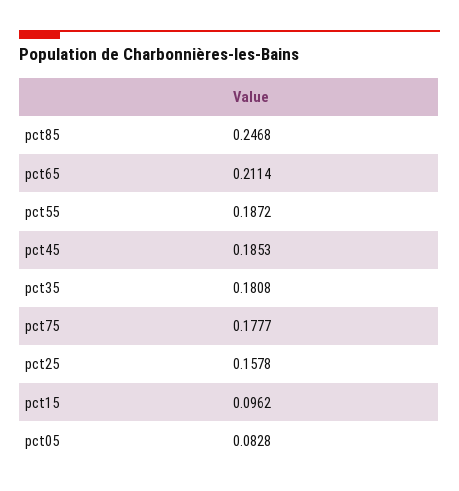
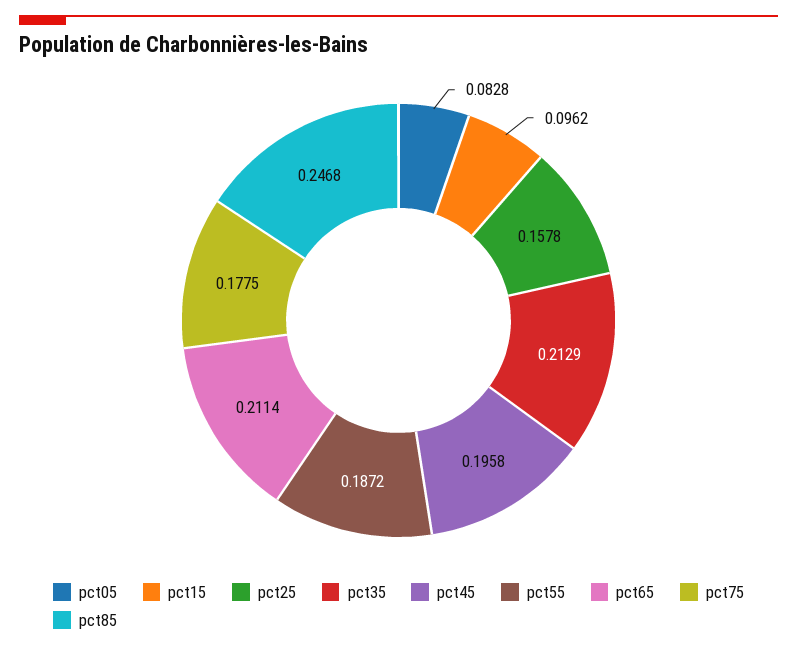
  {
    "pct85": 0.2468,
    "pct65": 0.2114,
    "pct55": 0.1872,
-   "pct45": 0.1853,
+   "pct45": 0.1958,
-   "pct35": 0.1808,
+   "pct35": 0.2129,
-   "pct75": 0.1777,
+   "pct75": 0.1775,
    "pct25": 0.1578,
    "pct15": 0.0962,
    "pct05": 0.0828
  }

